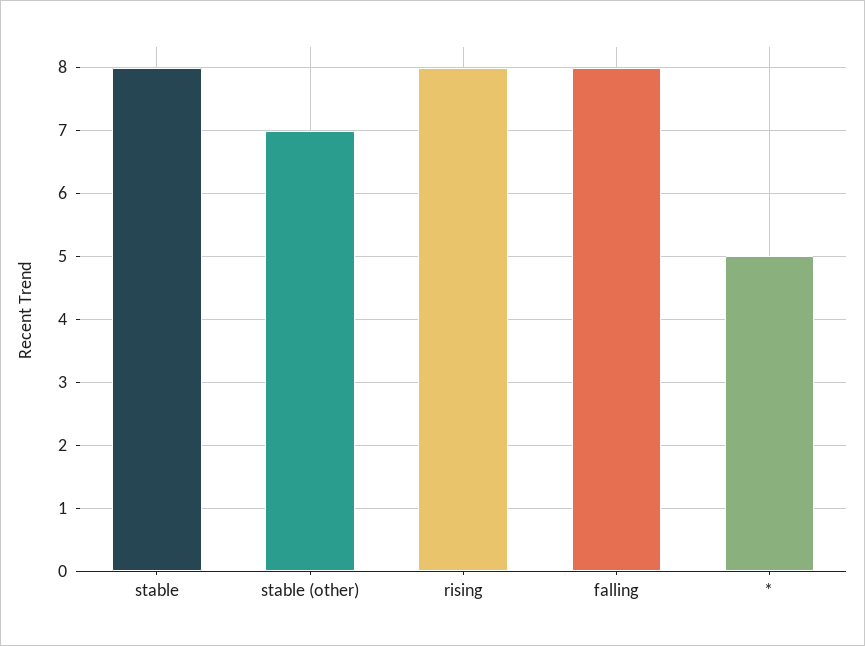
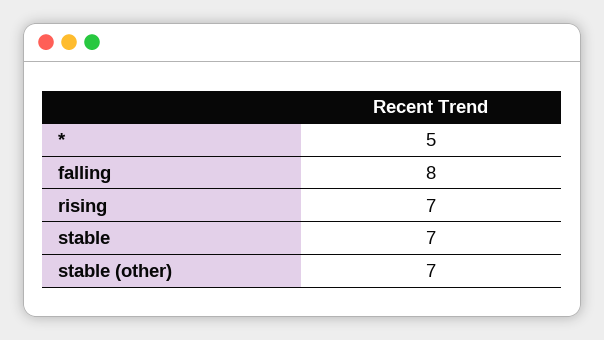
  {
-   "stable": 8,
+   "stable": 7,
    "stable (other)": 7,
-   "rising": 8,
+   "rising": 7,
    "falling": 8,
    "*": 5
  }

